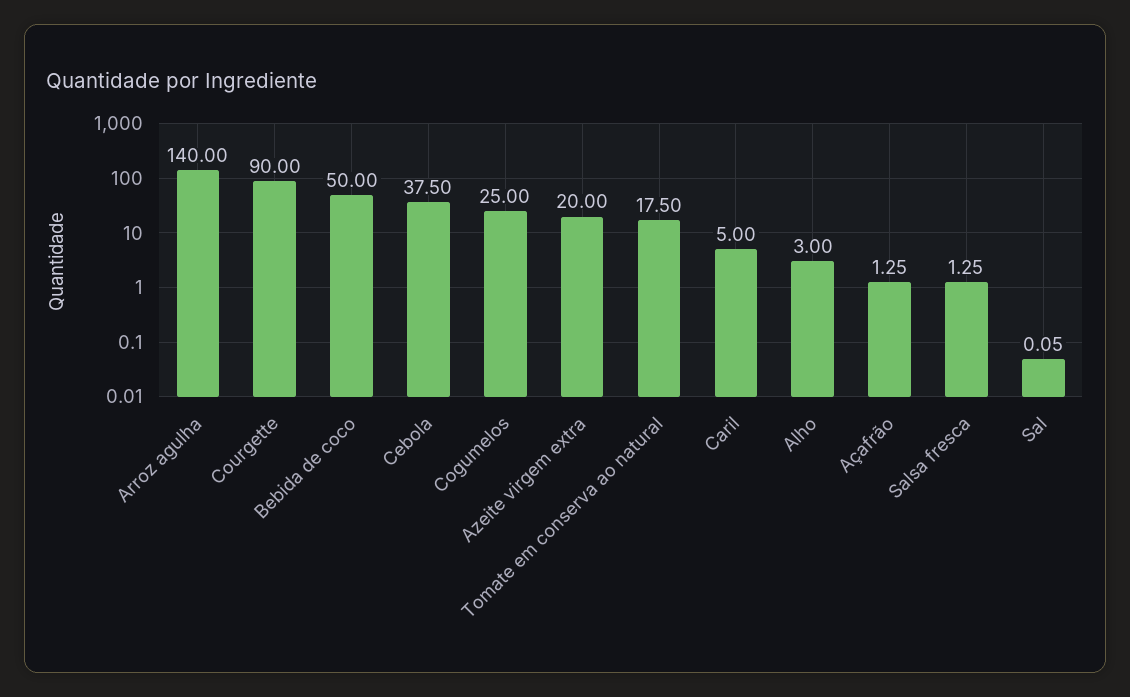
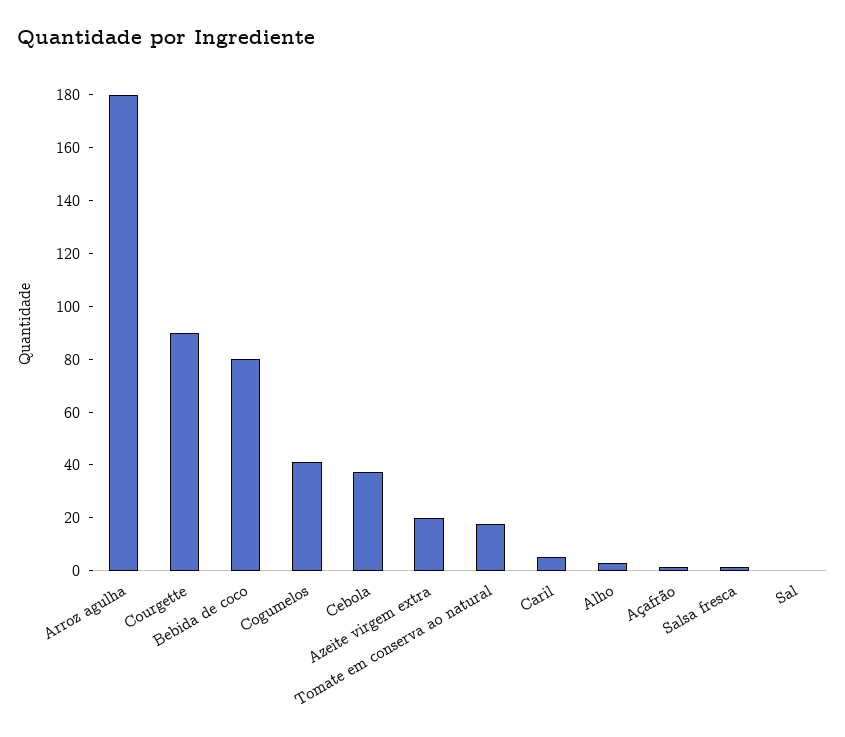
  {
-   "Arroz agulha": 140,
+   "Arroz agulha": 180,
    "Courgette": 90,
-   "Bebida de coco": 50,
+   "Bebida de coco": 80,
    "Cebola": 37.5,
-   "Cogumelos": 25,
+   "Cogumelos": 40,
    "Azeite virgem extra": 20,
    "Tomate em conserva ao natural": 17.5,
    "Caril": 5,
    "Alho": 3,
    "Açafrão": 1.25,
    "Salsa fresca": 1.25,
    "Sal": 0.05
  }

